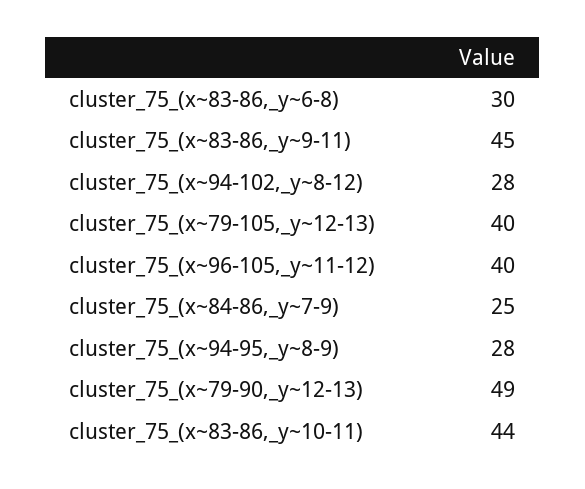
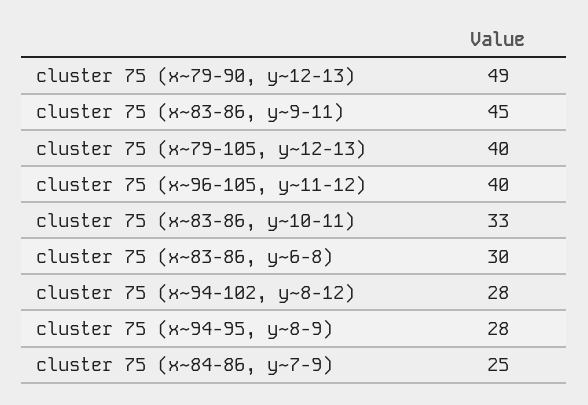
  {
    "cluster_75_(x~83-86,_y~6-8)": 30,
    "cluster_75_(x~83-86,_y~9-11)": 45,
    "cluster_75_(x~94-102,_y~8-12)": 28,
    "cluster_75_(x~79-105,_y~12-13)": 40,
    "cluster_75_(x~96-105,_y~11-12)": 40,
    "cluster_75_(x~84-86,_y~7-9)": 25,
    "cluster_75_(x~94-95,_y~8-9)": 28,
    "cluster_75_(x~79-90,_y~12-13)": 49,
-   "cluster_75_(x~83-86,_y~10-11)": 44
+   "cluster_75_(x~83-86,_y~10-11)": 33
  }

